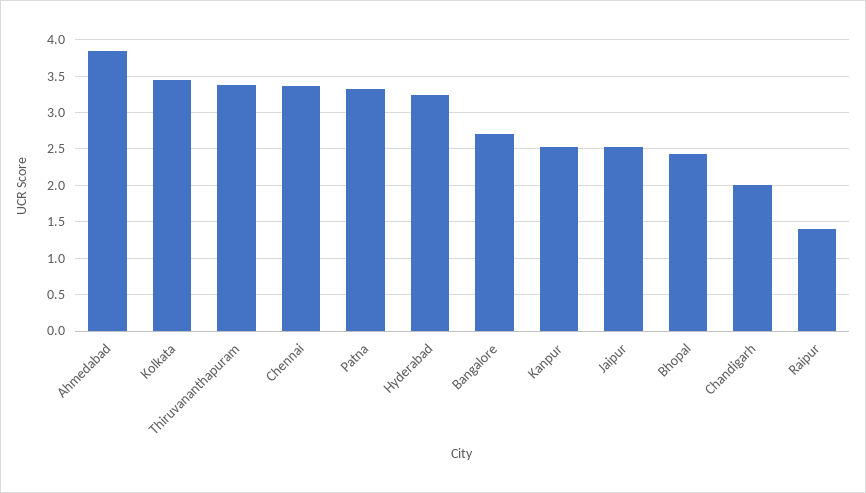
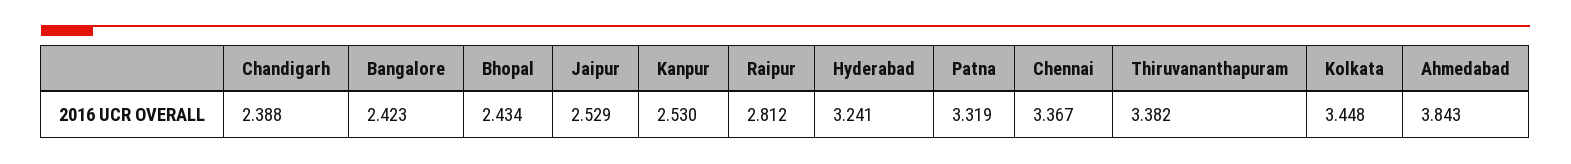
  {
    "Ahmedabad": 3.843,
    "Kolkata": 3.448,
    "Thiruvananthapuram": 3.382,
    "Chennai": 3.367,
    "Patna": 3.319,
    "Hyderabad": 3.241,
-   "Bangalore": 2.7,
+   "Bangalore": 2.423,
    "Kanpur": 2.53,
    "Jaipur": 2.529,
    "Bhopal": 2.434,
-   "Chandigarh": 2,
+   "Chandigarh": 2.388,
-   "Raipur": 1.4
+   "Raipur": 2.812
  }

